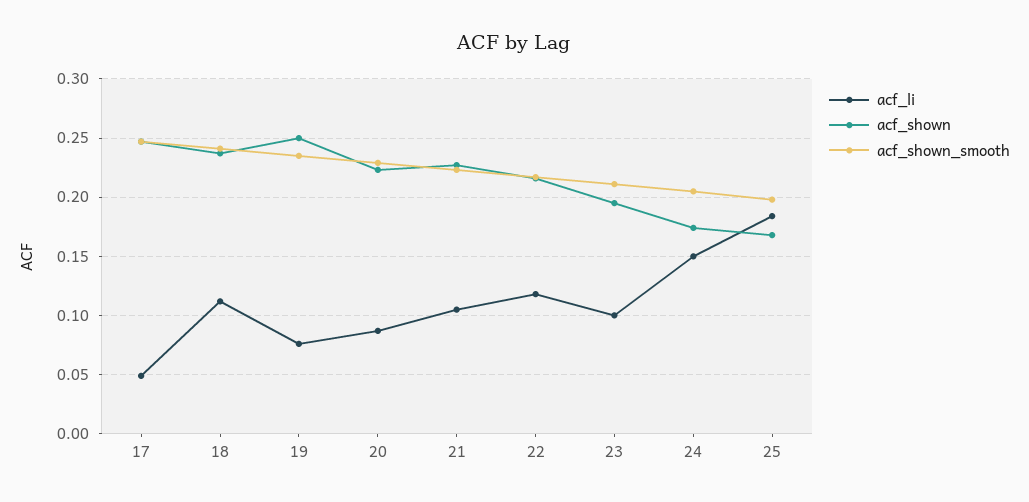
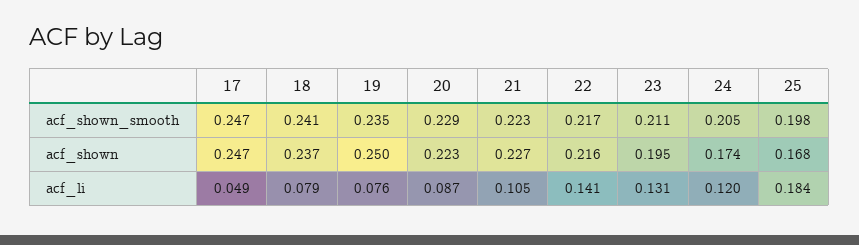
  {
    "acf_li": {
      "17": 0.049,
-     "18": 0.11,
+     "18": 0.079,
      "19": 0.076,
      "20": 0.087,
      "21": 0.105,
-     "22": 0.12,
+     "22": 0.141,
-     "23": 0.1,
+     "23": 0.131,
-     "24": 0.15,
+     "24": 0.12,
      "25": 0.184
    },
    "acf_shown": {
      "17": 0.247,
      "18": 0.237,
      "19": 0.25,
      "20": 0.223,
      "21": 0.227,
      "22": 0.216,
      "23": 0.195,
      "24": 0.174,
      "25": 0.168
    },
    "acf_shown_smooth": {
      "17": 0.247,
      "18": 0.241,
      "19": 0.235,
      "20": 0.229,
      "21": 0.223,
      "22": 0.217,
      "23": 0.211,
      "24": 0.205,
      "25": 0.198
    }
  }

